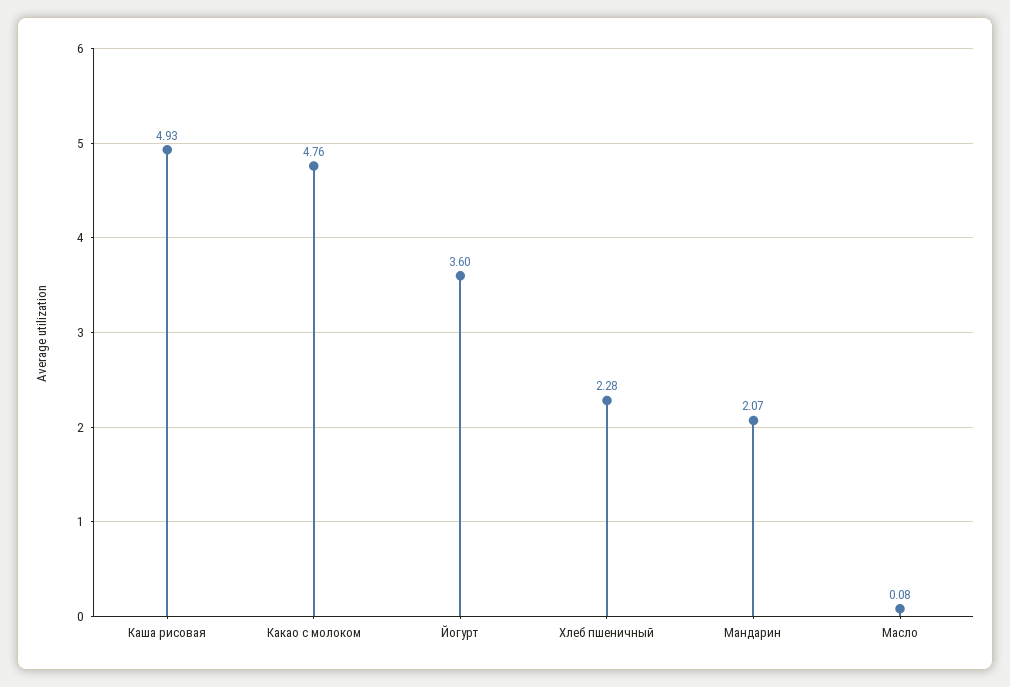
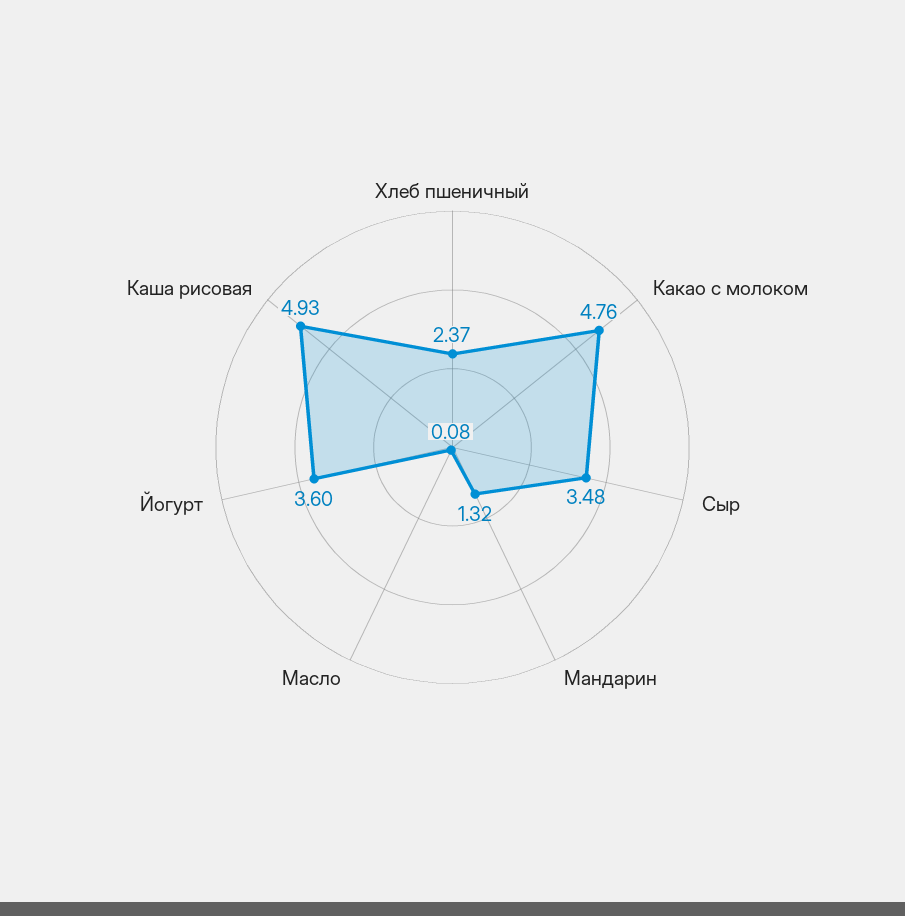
  {
    "Каша рисовая": 4.93,
    "Какао с молоком": 4.76,
    "Йогурт": 3.6,
-   "Хлеб пшеничный": 2.28,
+   "Хлеб пшеничный": 2.37,
-   "Мандарин": 2.07,
+   "Мандарин": 1.32,
-   "Масло": 0.08
+   "Масло": 0.08,
+   "Сыр": 3.48
  }

